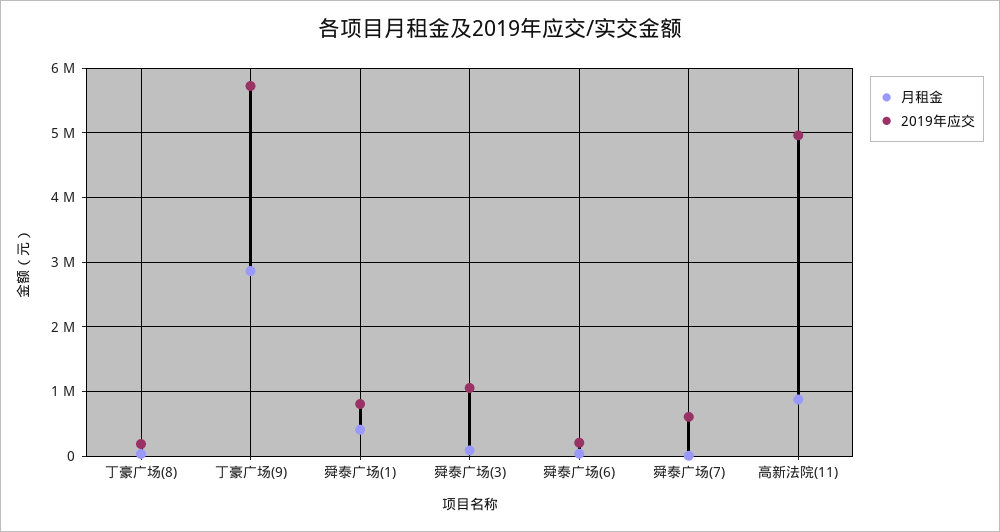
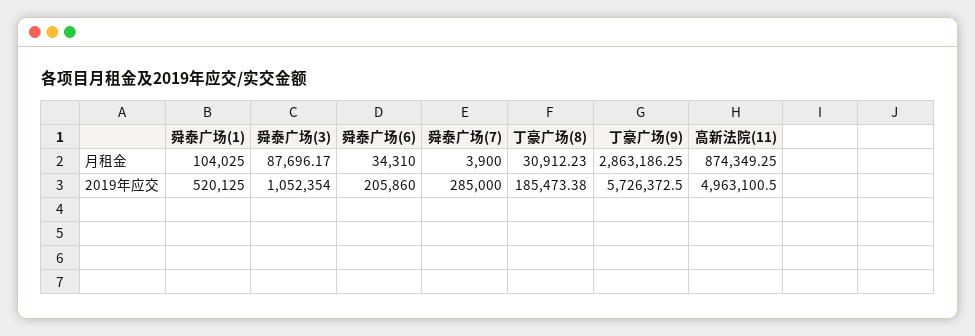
  {
    "月租金": {
      "丁豪广场(8)": 30912.23,
      "丁豪广场(9)": 2863186.25,
-     "舜泰广场(1)": 400000,
+     "舜泰广场(1)": 104025,
      "舜泰广场(3)": 87696.17,
      "舜泰广场(6)": 34310,
      "舜泰广场(7)": 3900,
      "高新法院(11)": 874349.25
    },
    "2019年应交": {
      "丁豪广场(8)": 185473.38,
      "丁豪广场(9)": 5726372.5,
-     "舜泰广场(1)": 800000,
+     "舜泰广场(1)": 520125,
      "舜泰广场(3)": 1052354,
      "舜泰广场(6)": 205860,
-     "舜泰广场(7)": 600000,
+     "舜泰广场(7)": 285000,
      "高新法院(11)": 4963100.5
    }
  }

